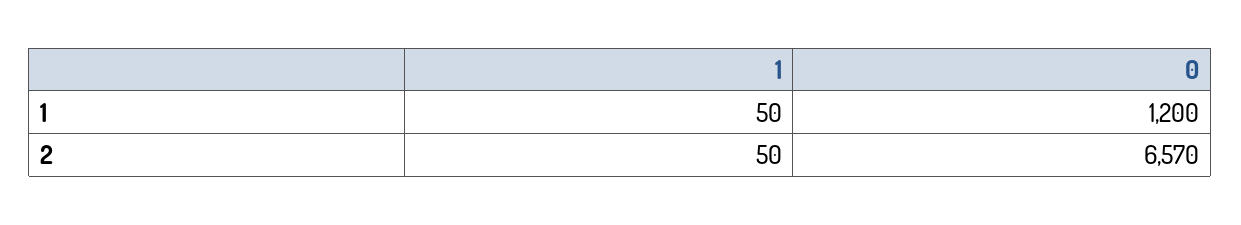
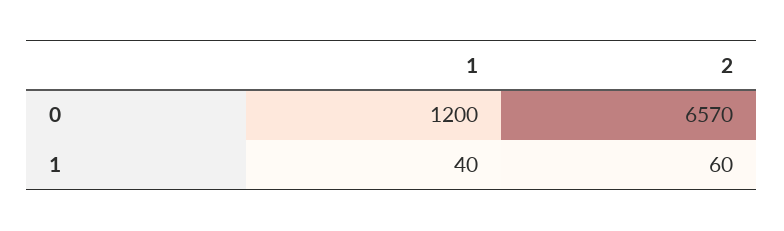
  {
    "1": {
-     "1": 50,
+     "1": 40,
-     "2": 50
+     "2": 60
    },
    "0": {
      "1": 1200,
      "2": 6570
    }
  }

